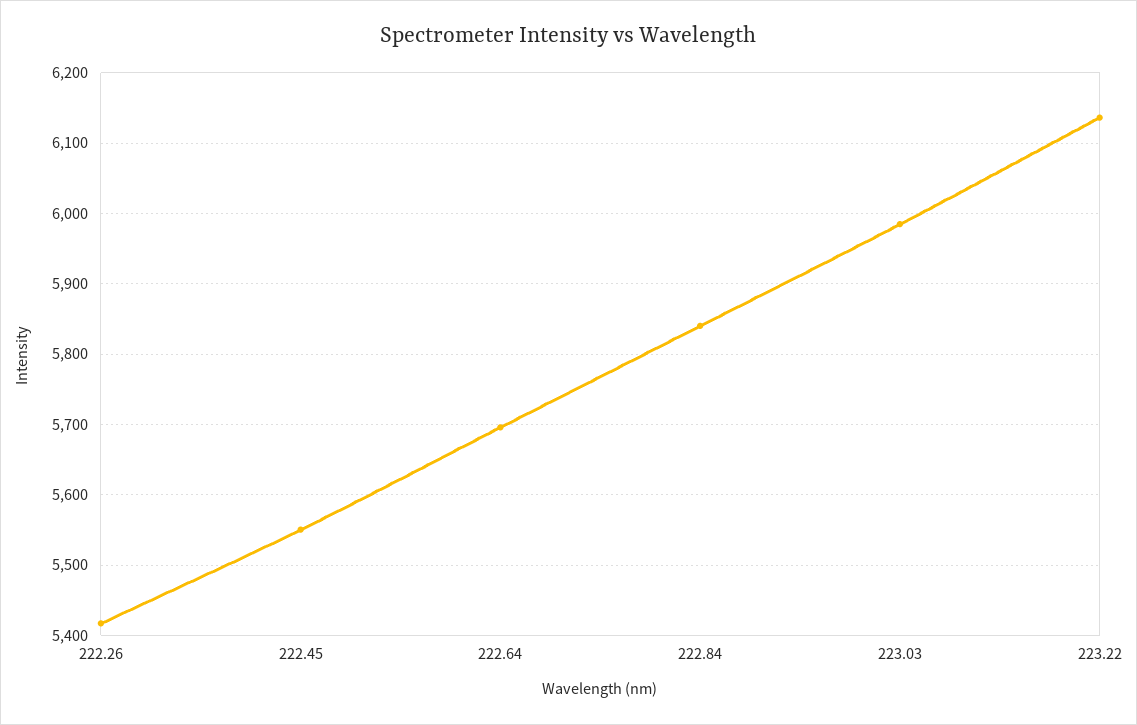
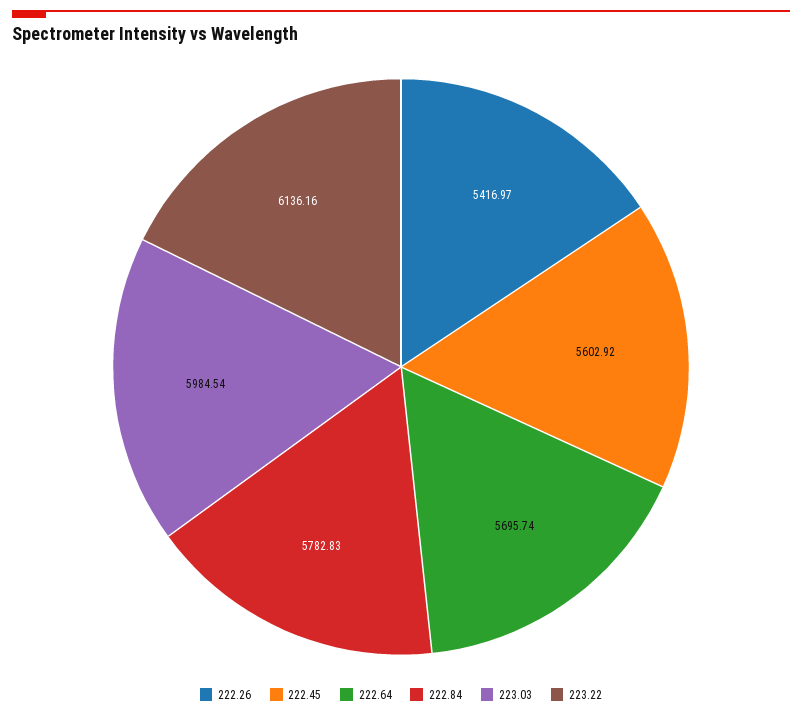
  {
    "222.26": 5416.97,
-   "222.45": 5550,
+   "222.45": 5602.92,
    "222.64": 5695.74,
-   "222.84": 5840,
+   "222.84": 5782.83,
    "223.03": 5984.54,
    "223.22": 6136.16
  }

